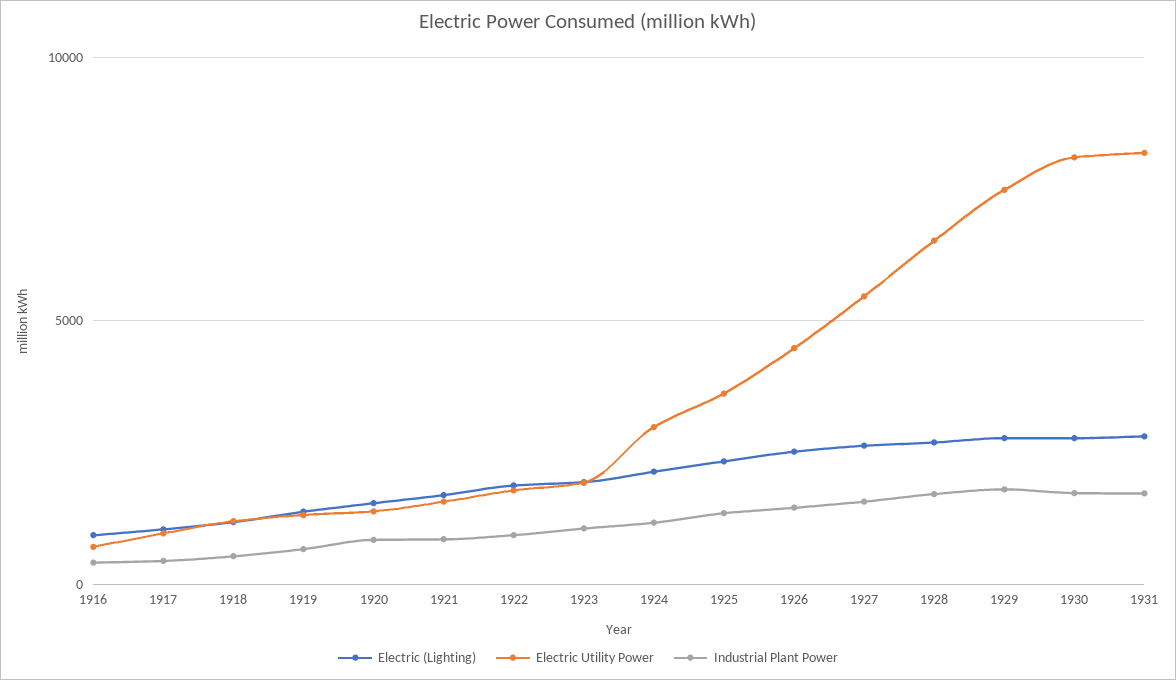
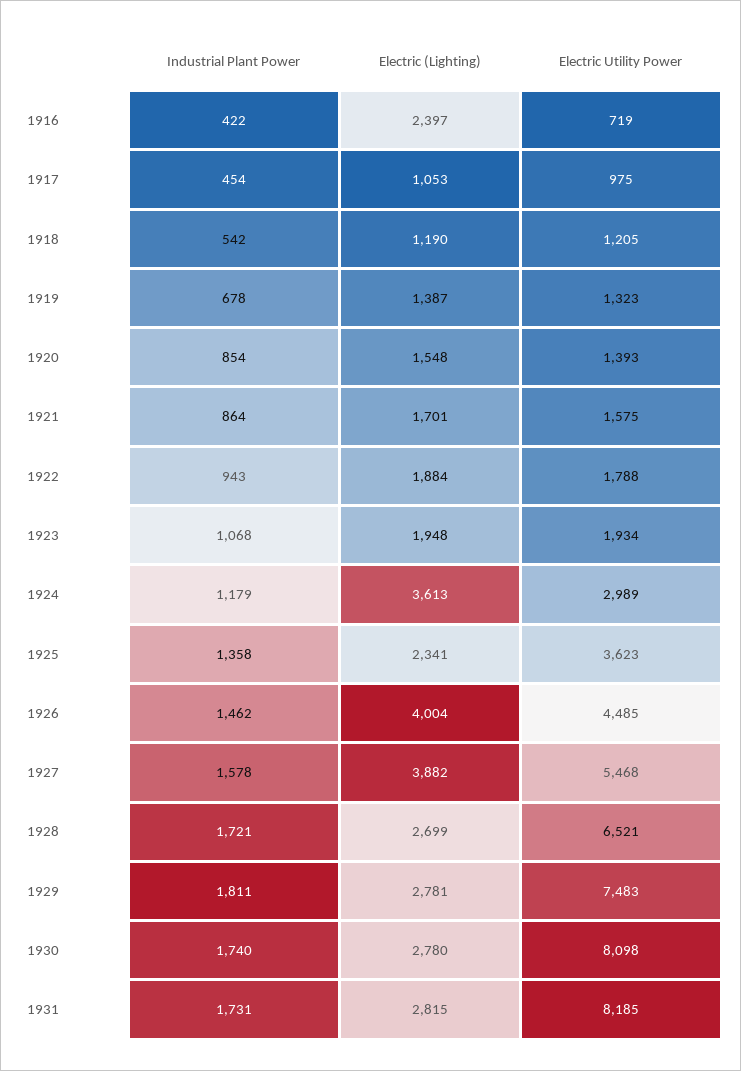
  {
    "Electric (Lighting)": {
-     "1916": 1000,
+     "1916": 2397,
      "1917": 1053,
      "1918": 1190,
      "1919": 1387,
      "1920": 1548,
      "1921": 1701,
      "1922": 1884,
      "1923": 1948,
-     "1924": 2000,
+     "1924": 3613,
      "1925": 2341,
-     "1926": 2500,
+     "1926": 4004,
-     "1927": 2500,
+     "1927": 3882,
      "1928": 2699,
      "1929": 2781,
      "1930": 2780,
      "1931": 2815
    },
    "Electric Utility Power": {
      "1916": 719,
      "1917": 975,
      "1918": 1205,
      "1919": 1323,
      "1920": 1393,
      "1921": 1575,
      "1922": 1788,
      "1923": 1934,
      "1924": 2989,
      "1925": 3623,
      "1926": 4485,
      "1927": 5468,
      "1928": 6521,
      "1929": 7483,
      "1930": 8098,
      "1931": 8185
    },
    "Industrial Plant Power": {
      "1916": 422,
      "1917": 454,
      "1918": 542,
      "1919": 678,
      "1920": 854,
      "1921": 864,
      "1922": 943,
      "1923": 1068,
      "1924": 1179,
      "1925": 1358,
      "1926": 1462,
      "1927": 1578,
      "1928": 1721,
      "1929": 1811,
      "1930": 1740,
      "1931": 1731
    }
  }

